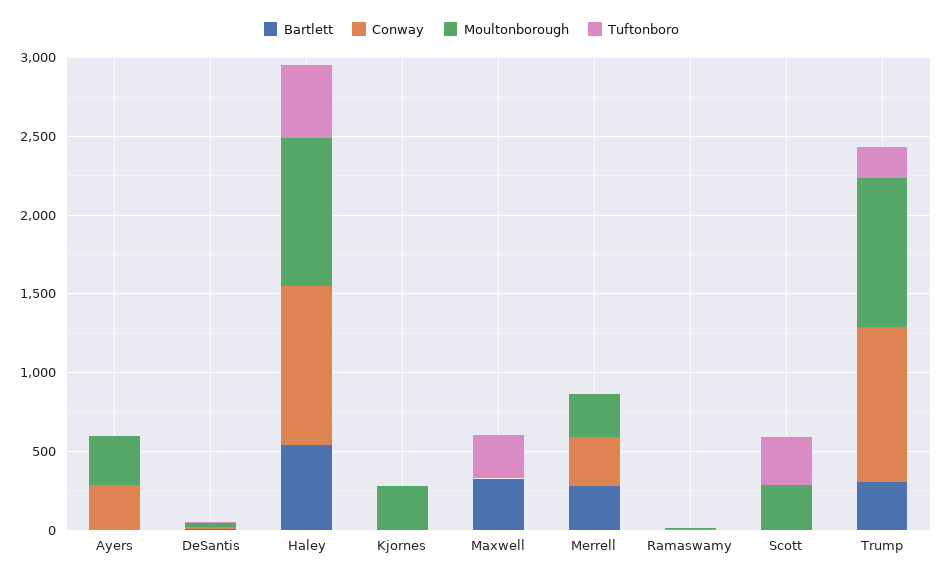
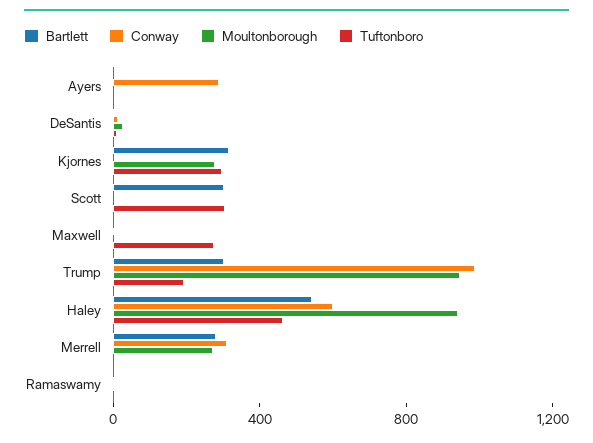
  {
    "Bartlett": {
      "Ayers": 0,
      "DeSantis": 0,
      "Haley": 500,
-     "Kjornes": 0,
+     "Kjornes": 300,
-     "Maxwell": 300,
+     "Maxwell": 0,
      "Merrell": 300,
      "Ramaswamy": 0,
-     "Scott": 0,
+     "Scott": 300,
      "Trump": 300
    },
    "Conway": {
      "Ayers": 300,
      "DeSantis": 0,
-     "Haley": 1000,
+     "Haley": 600,
      "Kjornes": 0,
      "Maxwell": 0,
      "Merrell": 300,
      "Ramaswamy": 0,
      "Scott": 0,
      "Trump": 1000
    },
    "Moultonborough": {
-     "Ayers": 300,
+     "Ayers": 0,
      "DeSantis": 0,
      "Haley": 900,
      "Kjornes": 300,
      "Maxwell": 0,
      "Merrell": 300,
      "Ramaswamy": 0,
-     "Scott": 300,
+     "Scott": 0,
      "Trump": 900
    },
    "Tuftonboro": {
      "Ayers": 0,
      "DeSantis": 0,
      "Haley": 500,
-     "Kjornes": 0,
+     "Kjornes": 300,
      "Maxwell": 300,
      "Merrell": 0,
      "Ramaswamy": 0,
      "Scott": 300,
      "Trump": 200
    }
  }

